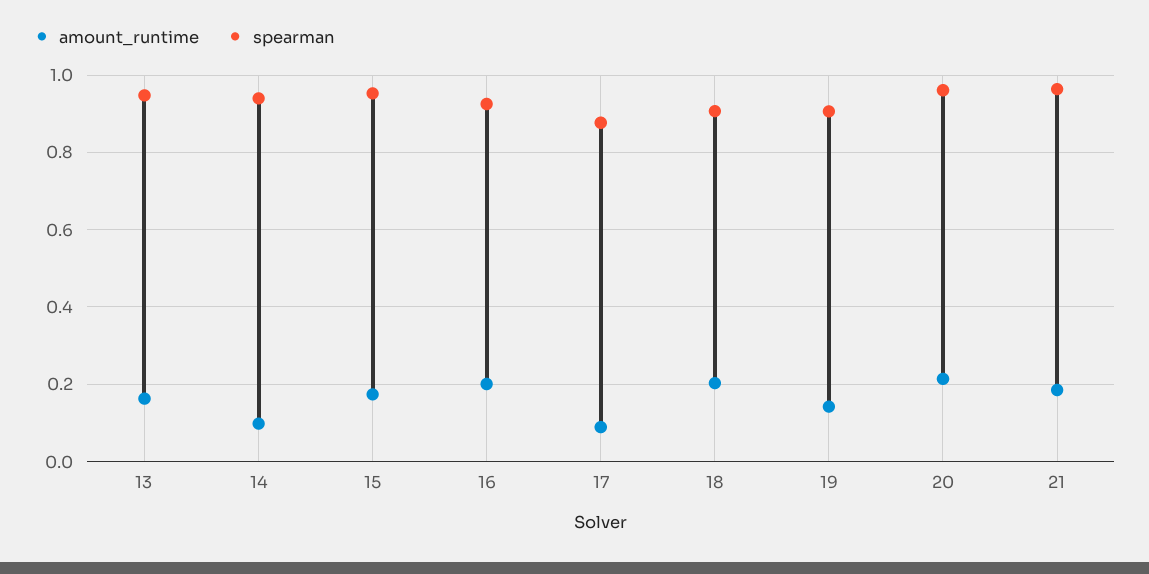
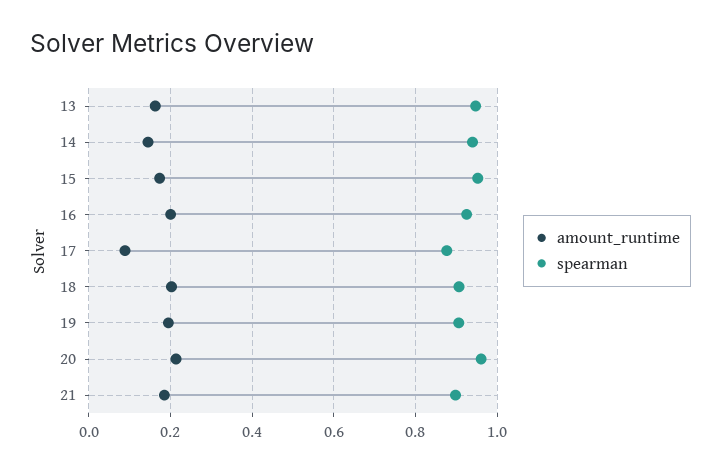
  {
    "amount_runtime": {
      "13": 0.16,
-     "14": 0.1,
+     "14": 0.14,
      "15": 0.18,
      "16": 0.2,
      "17": 0.08,
      "18": 0.2,
-     "19": 0.14,
+     "19": 0.2,
      "20": 0.22,
      "21": 0.18
    },
    "spearman": {
      "13": 0.94,
      "14": 0.94,
      "15": 0.96,
      "16": 0.92,
      "17": 0.88,
      "18": 0.9,
      "19": 0.9,
      "20": 0.96,
-     "21": 0.96
+     "21": 0.9
    }
  }

